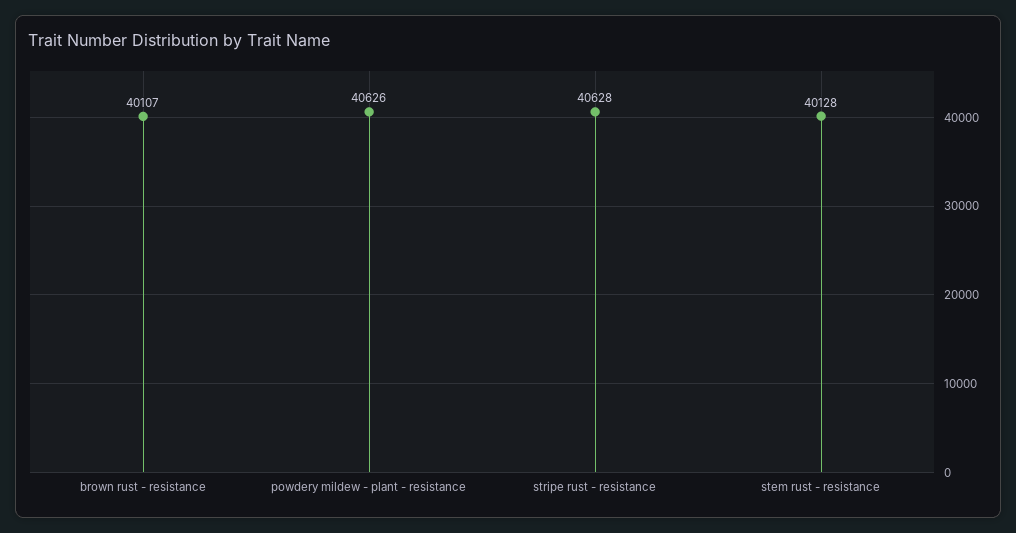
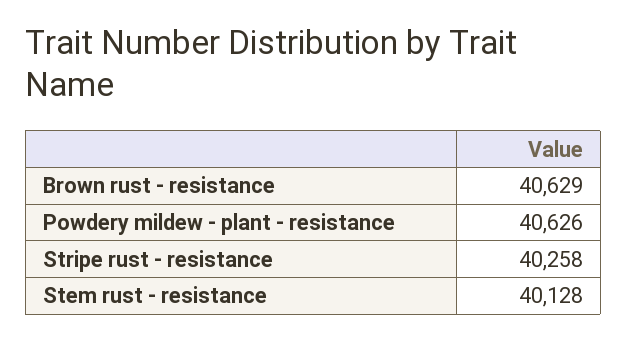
  {
-   "brown rust - resistance": 40107,
+   "brown rust - resistance": 40629,
    "powdery mildew - plant - resistance": 40626,
-   "stripe rust - resistance": 40628,
+   "stripe rust - resistance": 40258,
    "stem rust - resistance": 40128
  }

